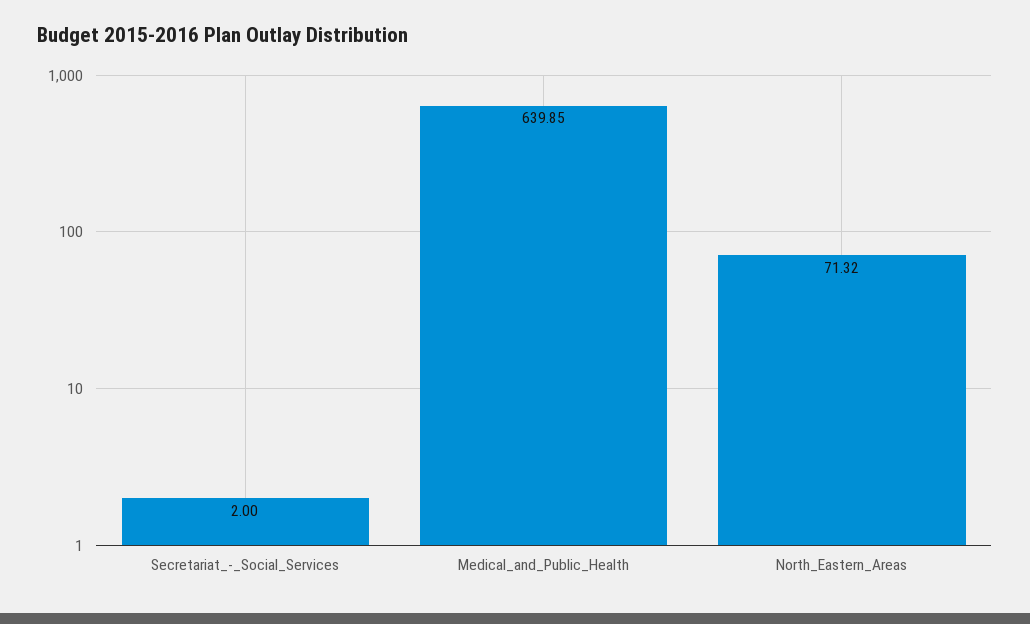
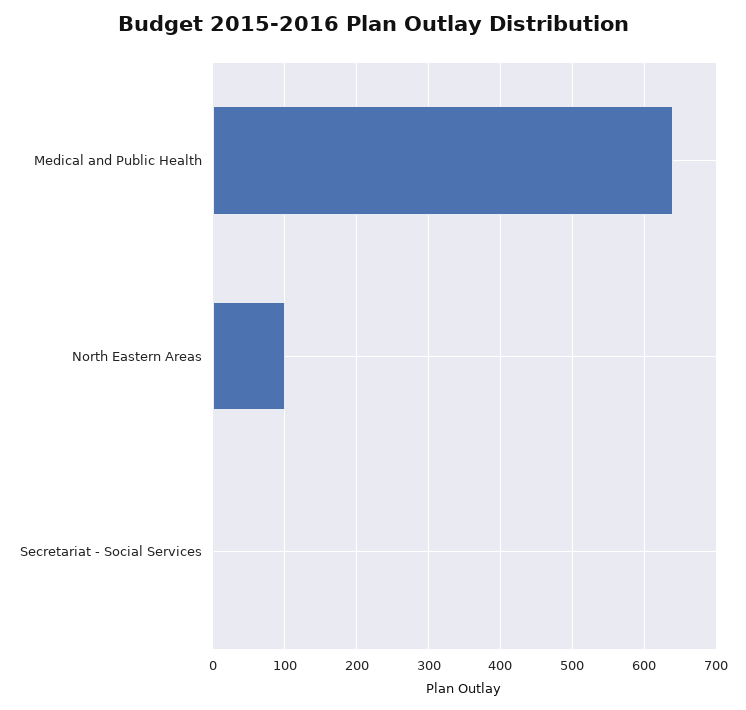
  {
    "Secretariat_-_Social_Services": 2,
    "Medical_and_Public_Health": 639.85,
-   "North_Eastern_Areas": 71.32
+   "North_Eastern_Areas": 100
  }

